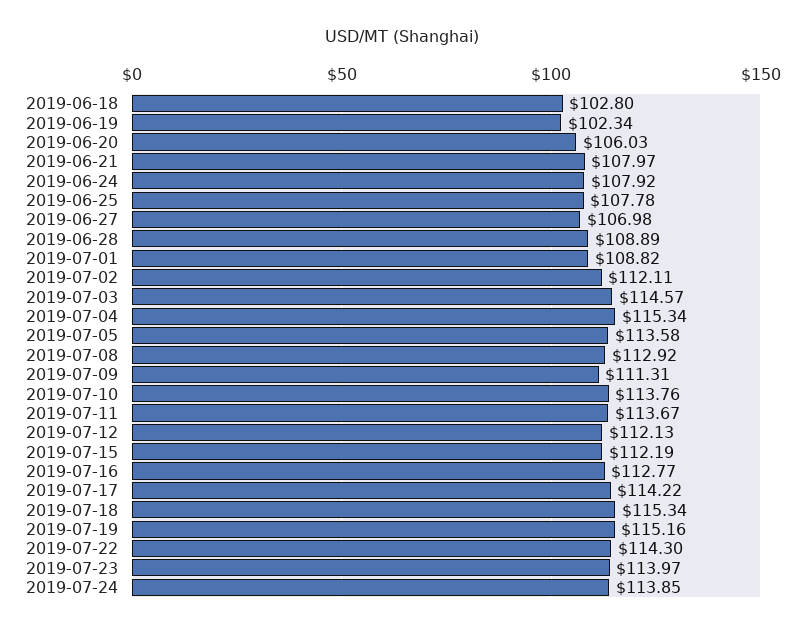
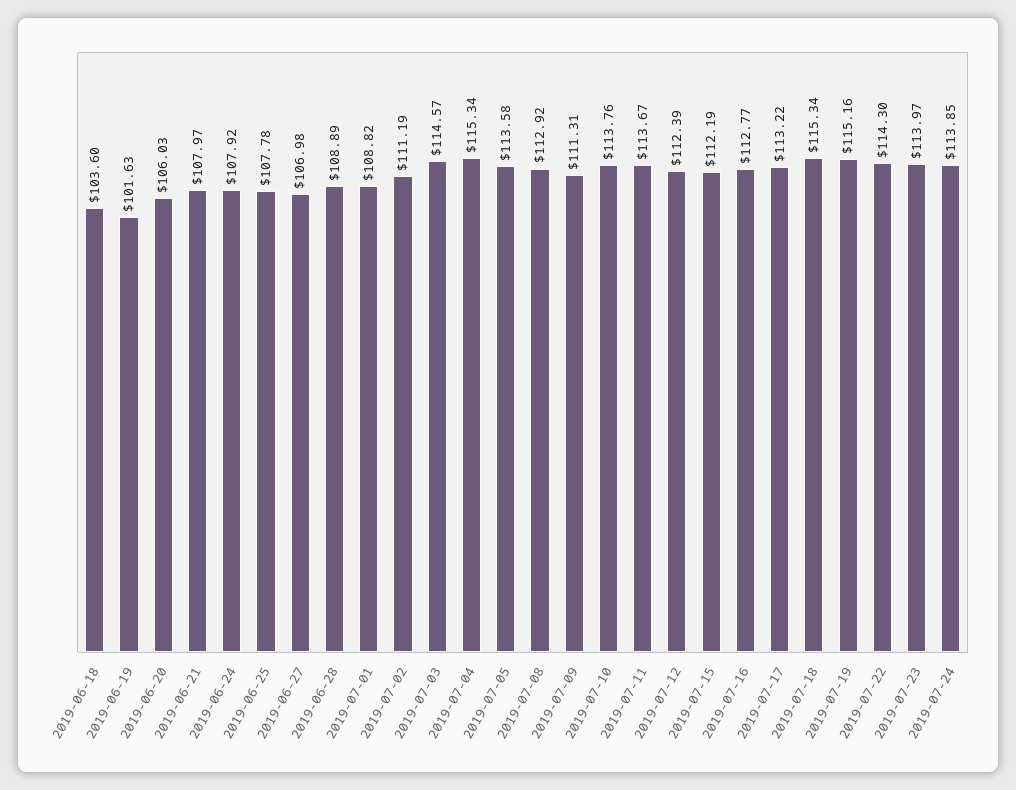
  {
-   "2019-06-18": 102.8,
+   "2019-06-18": 103.6,
-   "2019-06-19": 102.34,
+   "2019-06-19": 101.63,
    "2019-06-20": 106.03,
    "2019-06-21": 107.97,
    "2019-06-24": 107.92,
    "2019-06-25": 107.78,
    "2019-06-27": 106.98,
    "2019-06-28": 108.89,
    "2019-07-01": 108.82,
-   "2019-07-02": 112.11,
+   "2019-07-02": 111.19,
    "2019-07-03": 114.57,
    "2019-07-04": 115.34,
    "2019-07-05": 113.58,
    "2019-07-08": 112.92,
    "2019-07-09": 111.31,
    "2019-07-10": 113.76,
    "2019-07-11": 113.67,
-   "2019-07-12": 112.13,
+   "2019-07-12": 112.39,
    "2019-07-15": 112.19,
    "2019-07-16": 112.77,
-   "2019-07-17": 114.22,
+   "2019-07-17": 113.22,
    "2019-07-18": 115.34,
    "2019-07-19": 115.16,
    "2019-07-22": 114.3,
    "2019-07-23": 113.97,
    "2019-07-24": 113.85
  }

